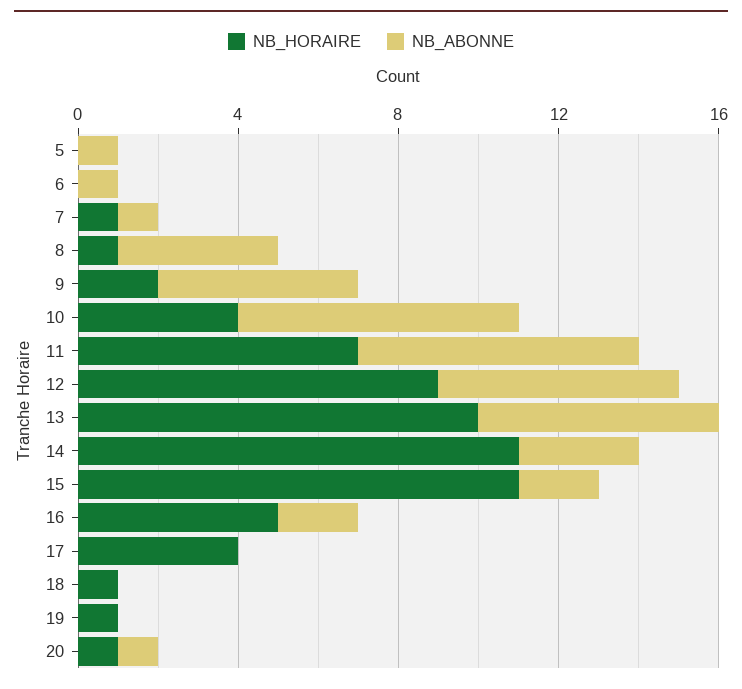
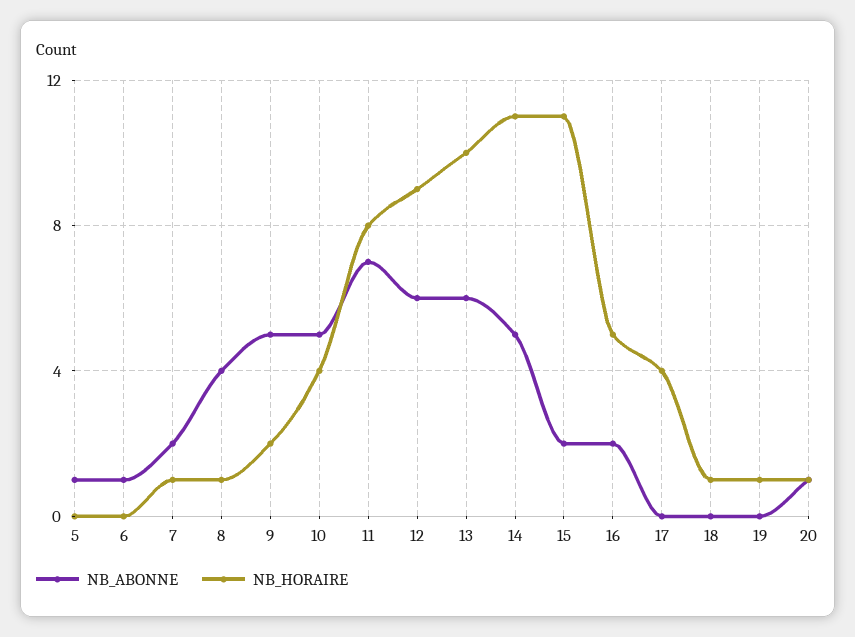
  {
    "NB_HORAIRE": {
      "5": 0,
      "6": 0,
      "7": 1,
      "8": 1,
      "9": 2,
      "10": 4,
-     "11": 7,
+     "11": 8,
      "12": 9,
      "13": 10,
      "14": 11,
      "15": 11,
      "16": 5,
      "17": 4,
      "18": 1,
      "19": 1,
      "20": 1
    },
    "NB_ABONNE": {
      "5": 1,
      "6": 1,
-     "7": 1,
+     "7": 2,
      "8": 4,
      "9": 5,
-     "10": 7,
+     "10": 5,
      "11": 7,
      "12": 6,
      "13": 6,
-     "14": 3,
+     "14": 5,
      "15": 2,
      "16": 2,
      "17": 0,
      "18": 0,
      "19": 0,
      "20": 1
    }
  }

